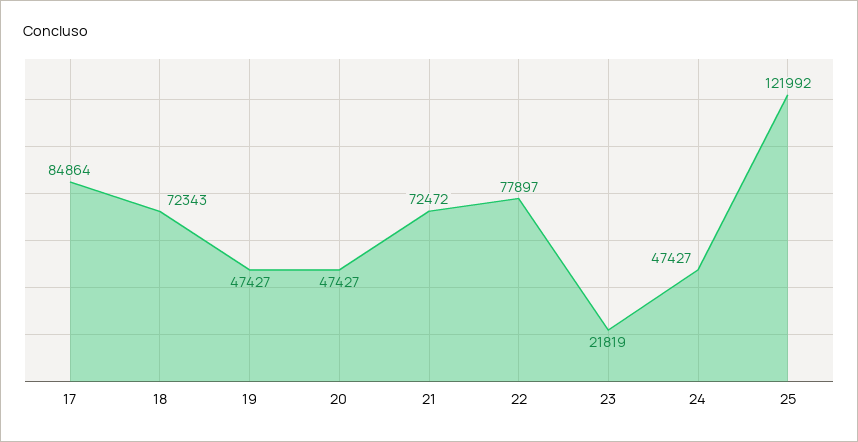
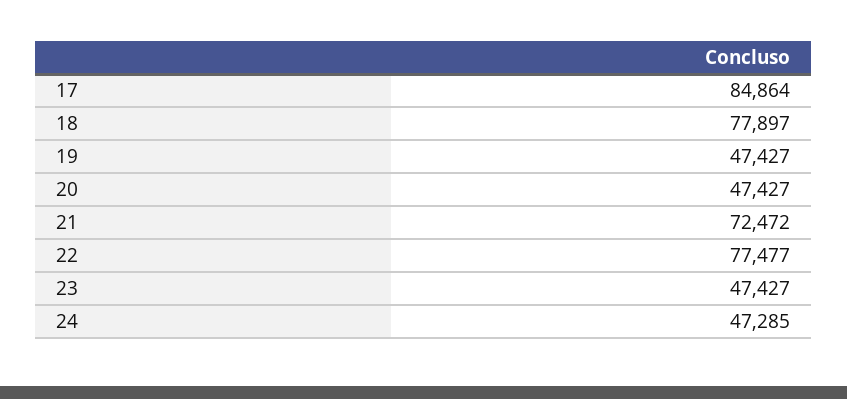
  {
    "17": 84864,
-   "18": 72343,
+   "18": 77897,
    "19": 47427,
    "20": 47427,
    "21": 72472,
-   "22": 77897,
+   "22": 77477,
-   "23": 21819,
+   "23": 47427,
-   "24": 47427,
+   "24": 47285
-   "25": 121992
  }

